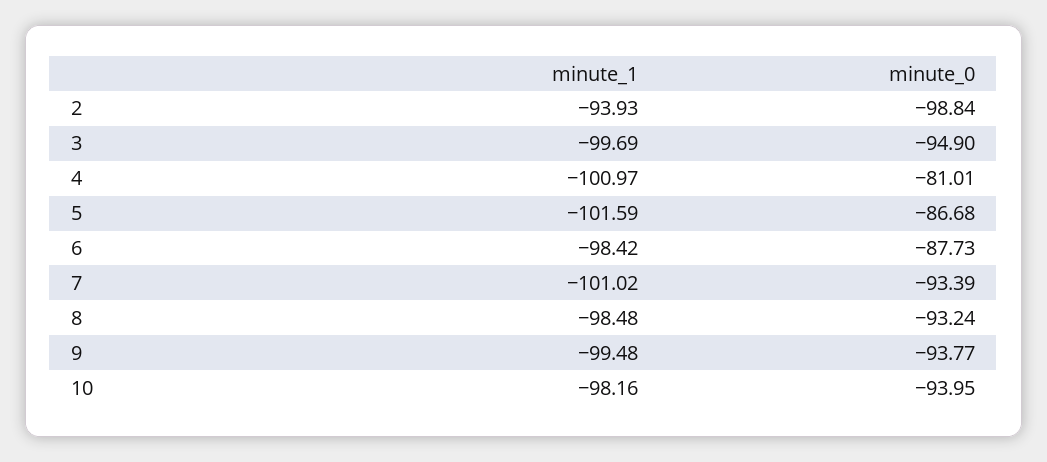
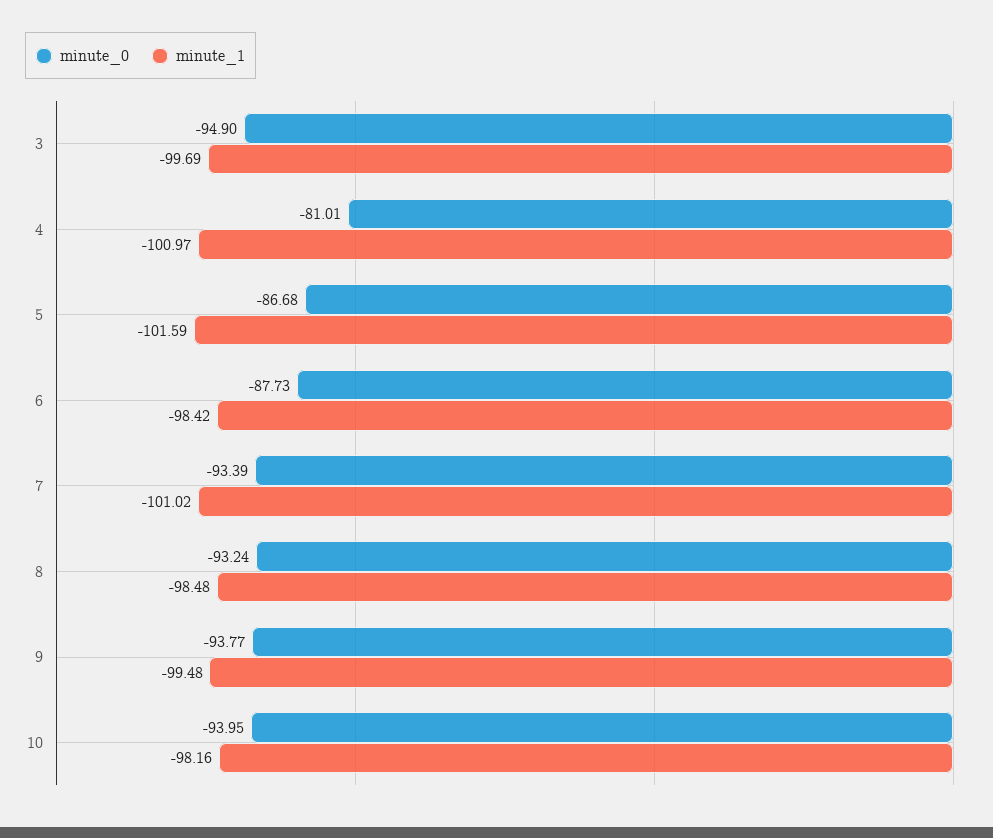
  {
    "minute_1": {
-     "2": -93.93,
      "3": -99.69,
      "4": -100.97,
      "5": -101.59,
      "6": -98.42,
      "7": -101.02,
      "8": -98.48,
      "9": -99.48,
      "10": -98.16
    },
    "minute_0": {
-     "2": -98.84,
      "3": -94.9,
      "4": -81.01,
      "5": -86.68,
      "6": -87.73,
      "7": -93.39,
      "8": -93.24,
      "9": -93.77,
      "10": -93.95
    }
  }

